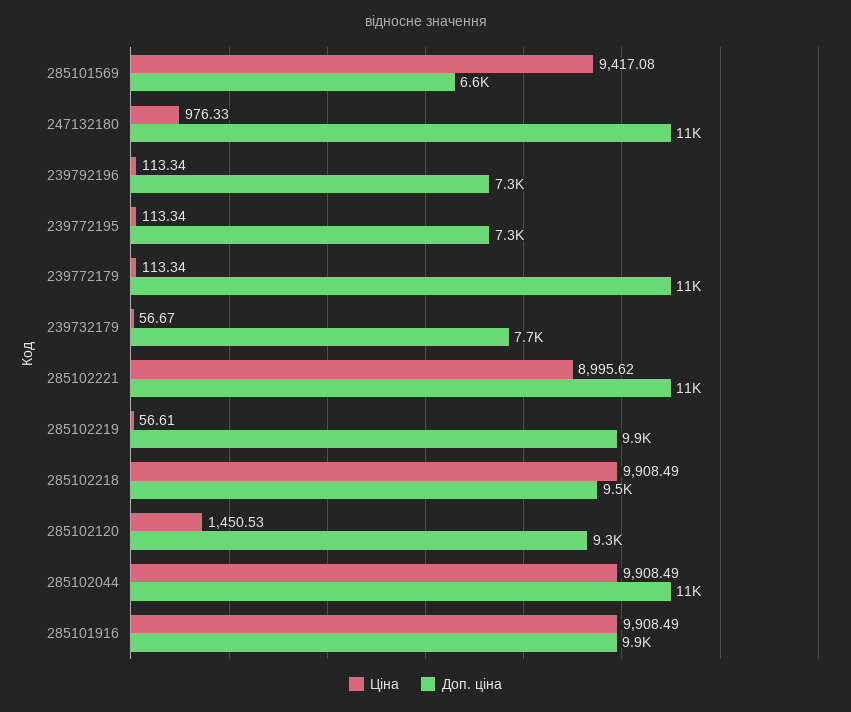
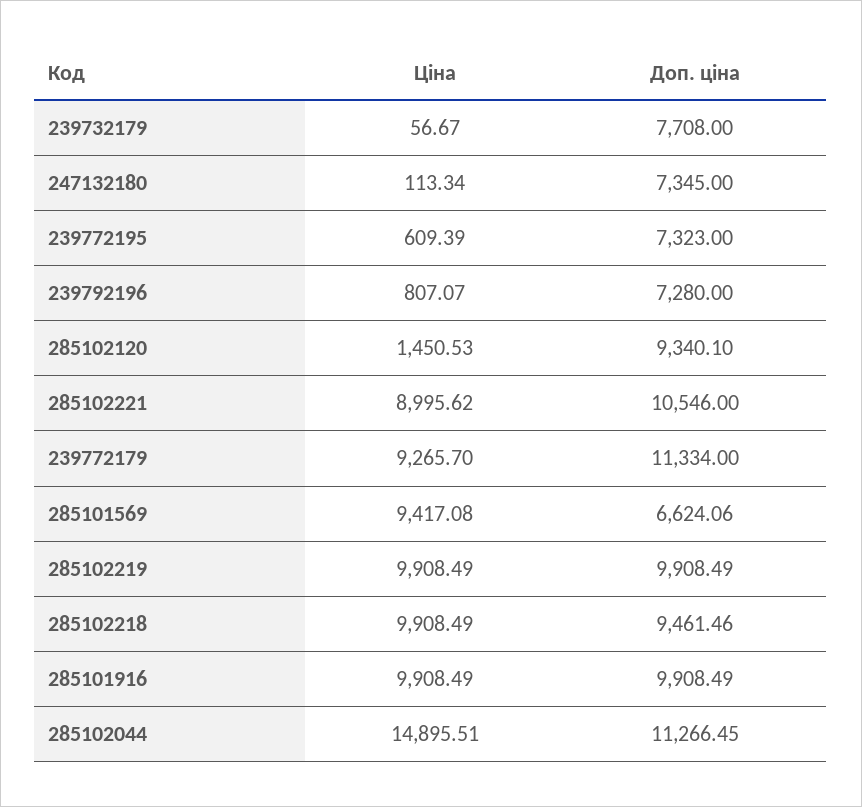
  {
    "Ціна": {
      "285101569": 9417.08,
-     "247132180": 976.33,
+     "247132180": 113.34,
-     "239792196": 113.34,
+     "239792196": 807.07,
-     "239772195": 113.34,
+     "239772195": 609.39,
-     "239772179": 113.34,
+     "239772179": 9265.7,
      "239732179": 56.67,
      "285102221": 8995.62,
-     "285102219": 56.61,
+     "285102219": 9908.49,
      "285102218": 9908.49,
      "285102120": 1450.53,
-     "285102044": 9908.49,
+     "285102044": 14895.51,
      "285101916": 9908.49
    },
    "Доп. ціна": {
      "285101569": 6624.06,
-     "247132180": 11000,
+     "247132180": 7345,
      "239792196": 7280,
      "239772195": 7323,
      "239772179": 11334,
      "239732179": 7708,
      "285102221": 10546,
      "285102219": 9908.49,
      "285102218": 9461.46,
      "285102120": 9340.1,
      "285102044": 11266.45,
      "285101916": 9908.49
    }
  }

